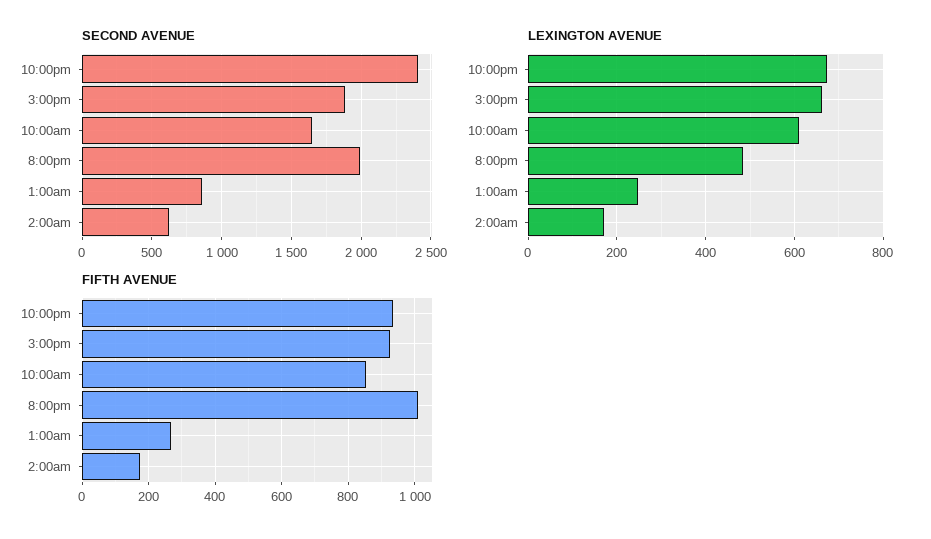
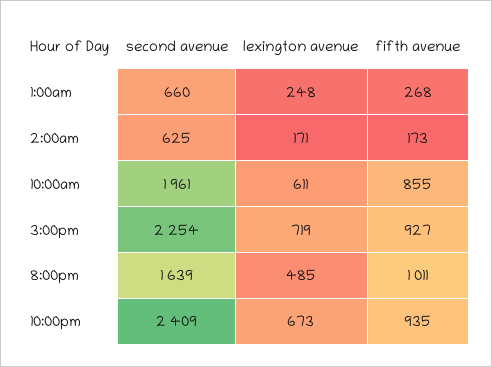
  {
    "SECOND AVENUE": {
      "10:00pm": 2409,
-     "3:00pm": 1900,
+     "3:00pm": 2254,
-     "10:00am": 1650,
+     "10:00am": 1961,
-     "8:00pm": 2000,
+     "8:00pm": 1639,
-     "1:00am": 850,
+     "1:00am": 660,
      "2:00am": 625
    },
    "LEXINGTON AVENUE": {
      "10:00pm": 673,
-     "3:00pm": 660,
+     "3:00pm": 719,
      "10:00am": 611,
      "8:00pm": 485,
      "1:00am": 248,
      "2:00am": 171
    },
    "FIFTH AVENUE": {
      "10:00pm": 935,
      "3:00pm": 927,
      "10:00am": 855,
      "8:00pm": 1011,
      "1:00am": 268,
      "2:00am": 173
    }
  }

